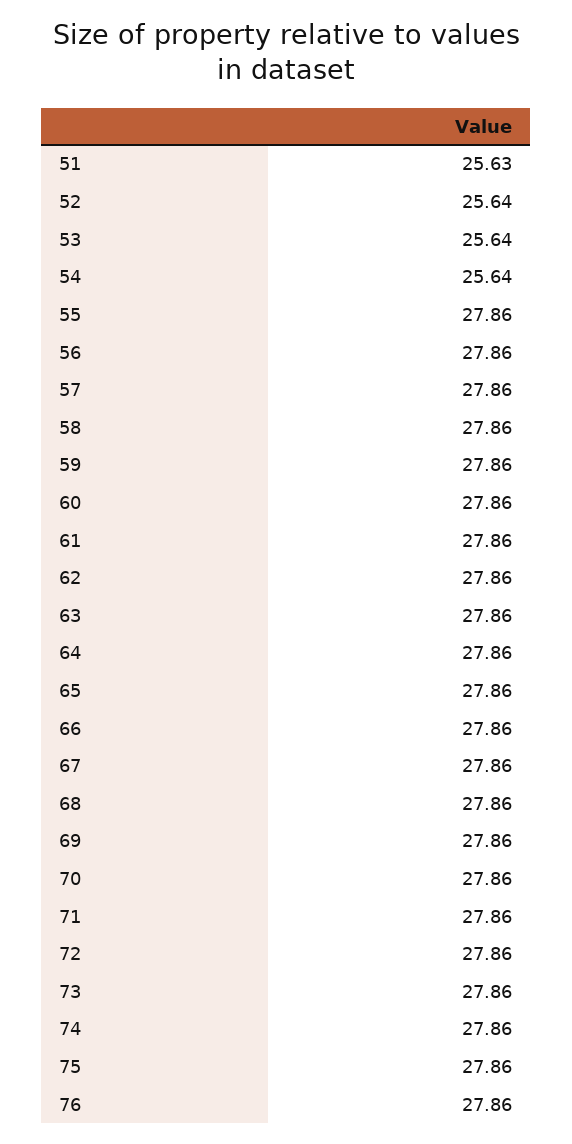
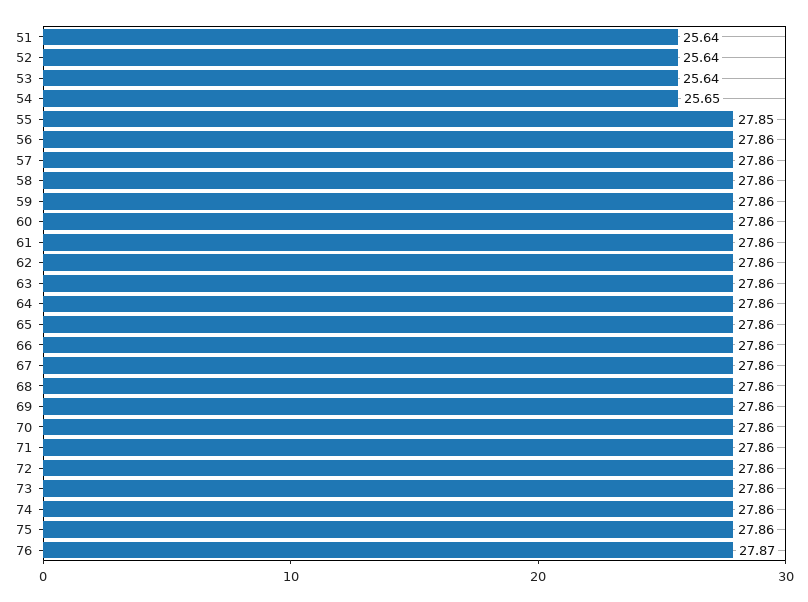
  {
-   "51": 25.63,
+   "51": 25.64,
    "52": 25.64,
    "53": 25.64,
-   "54": 25.64,
+   "54": 25.65,
-   "55": 27.86,
+   "55": 27.85,
    "56": 27.86,
    "57": 27.86,
    "58": 27.86,
    "59": 27.86,
    "60": 27.86,
    "61": 27.86,
    "62": 27.86,
    "63": 27.86,
    "64": 27.86,
    "65": 27.86,
    "66": 27.86,
    "67": 27.86,
    "68": 27.86,
    "69": 27.86,
    "70": 27.86,
    "71": 27.86,
    "72": 27.86,
    "73": 27.86,
    "74": 27.86,
    "75": 27.86,
-   "76": 27.86
+   "76": 27.87
  }

